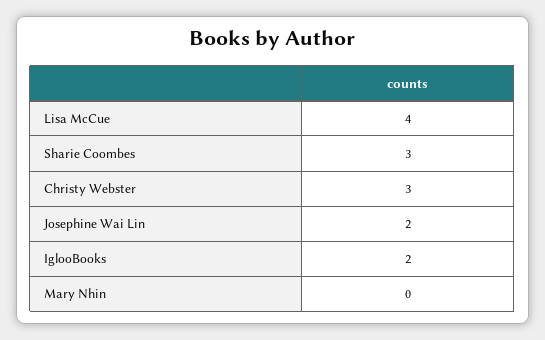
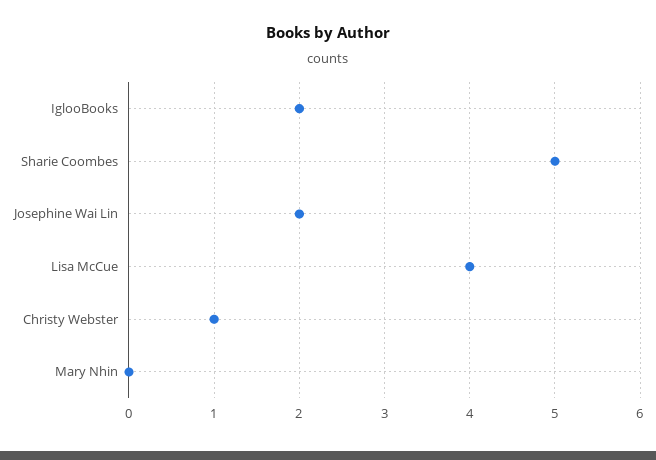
  {
    "Lisa McCue": 4,
-   "Sharie Coombes": 3,
+   "Sharie Coombes": 5,
-   "Christy Webster": 3,
+   "Christy Webster": 1,
    "Josephine Wai Lin": 2,
    "IglooBooks": 2,
    "Mary Nhin": 0
  }

